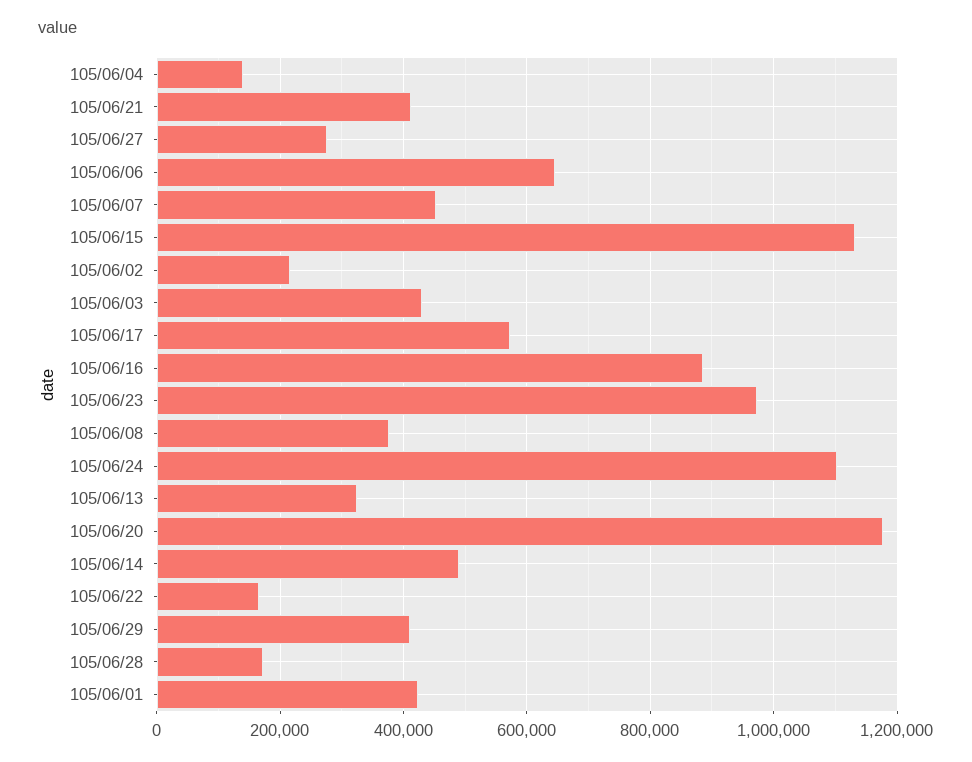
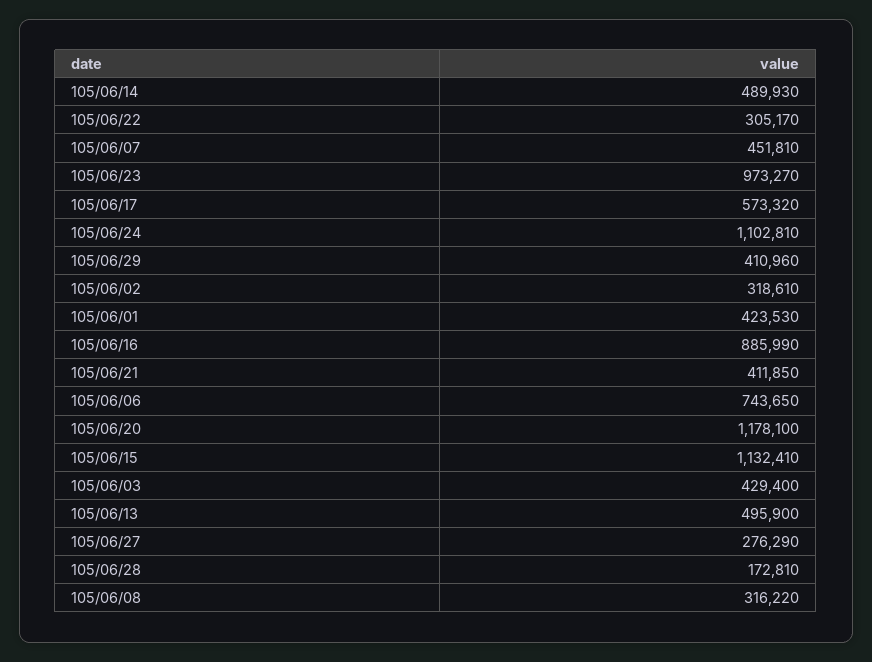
  {
-   "105/06/04": 140000,
    "105/06/21": 411850,
    "105/06/27": 276290,
-   "105/06/06": 640000,
+   "105/06/06": 743650,
    "105/06/07": 451810,
    "105/06/15": 1132410,
-   "105/06/02": 220000,
+   "105/06/02": 318610,
    "105/06/03": 429400,
    "105/06/17": 573320,
    "105/06/16": 885990,
    "105/06/23": 973270,
-   "105/06/08": 380000,
+   "105/06/08": 316220,
    "105/06/24": 1102810,
-   "105/06/13": 320000,
+   "105/06/13": 495900,
    "105/06/20": 1178100,
    "105/06/14": 489930,
-   "105/06/22": 160000,
+   "105/06/22": 305170,
    "105/06/29": 410960,
    "105/06/28": 172810,
    "105/06/01": 423530
  }

